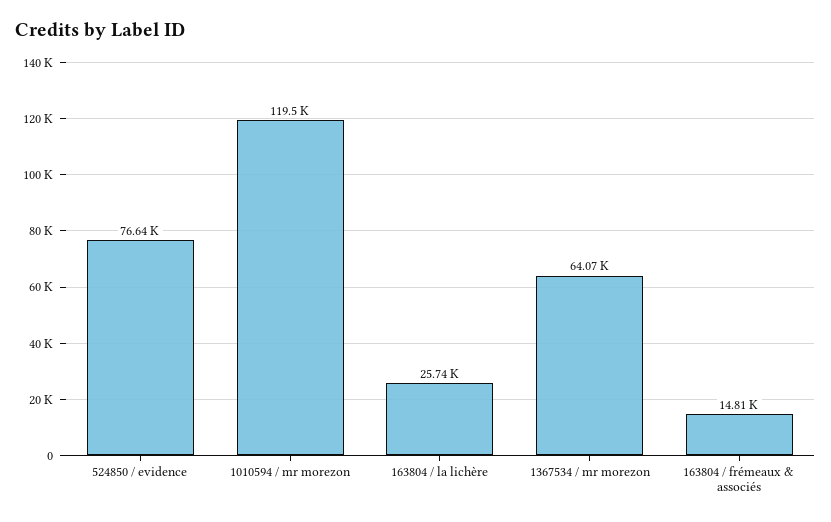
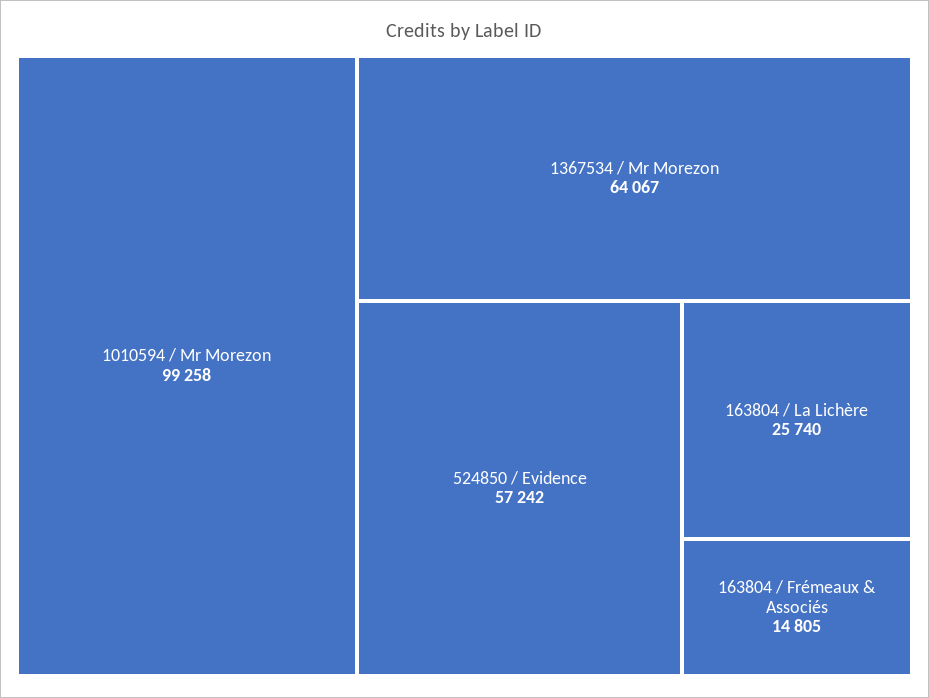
  {
-   "524850 / evidence": 76640,
+   "524850 / evidence": 57242,
-   "1010594 / mr morezon": 119500,
+   "1010594 / mr morezon": 99258,
    "163804 / la lichère": 25740,
    "1367534 / mr morezon": 64067,
    "163804 / frémeaux & associés": 14805
  }

